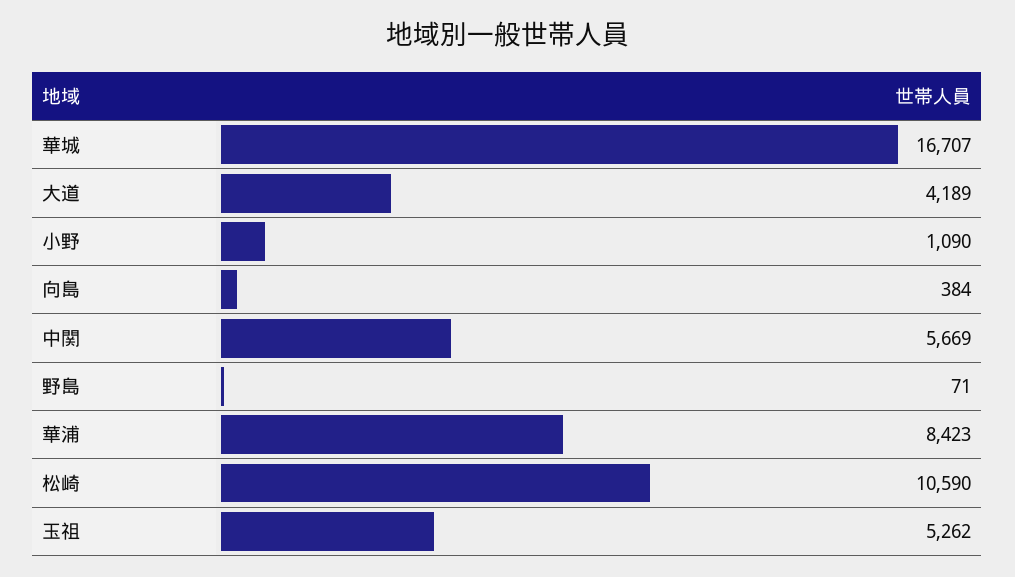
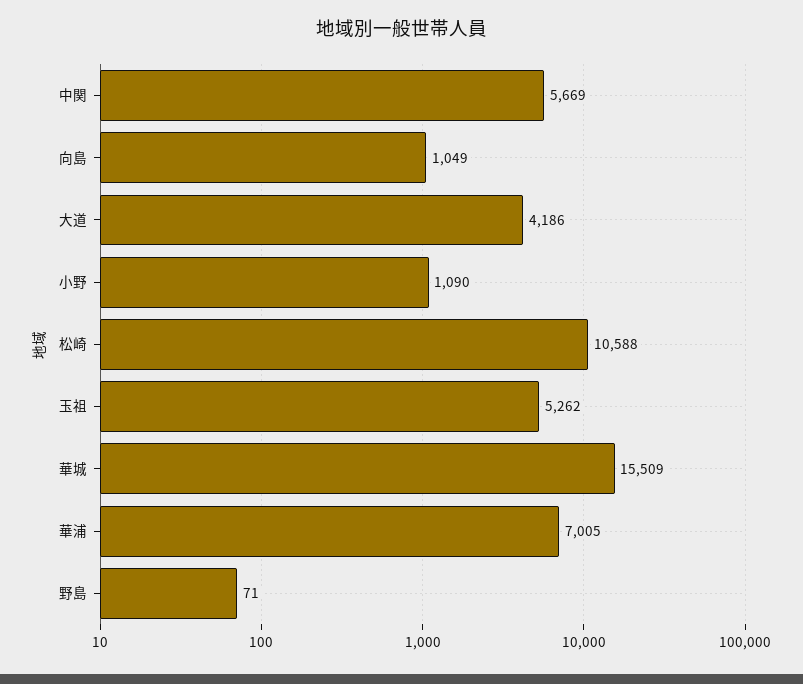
  {
-   "華城": 16707,
+   "華城": 15509,
-   "大道": 4189,
+   "大道": 4186,
    "小野": 1090,
-   "向島": 384,
+   "向島": 1049,
    "中関": 5669,
    "野島": 71,
-   "華浦": 8423,
+   "華浦": 7005,
-   "松崎": 10590,
+   "松崎": 10588,
    "玉祖": 5262
  }

